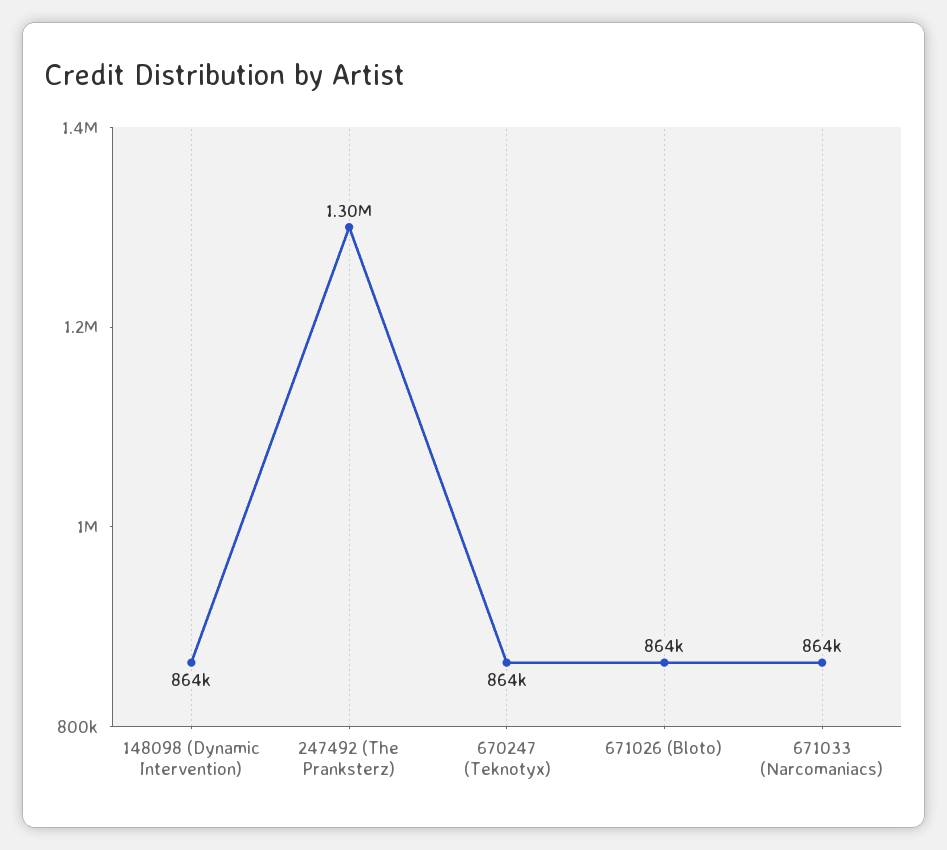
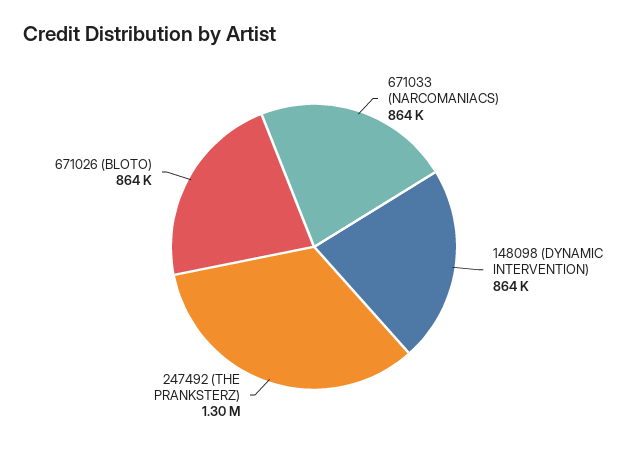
  {
    "148098 (Dynamic Intervention)": 864000,
    "247492 (The Pranksterz)": 1300000,
-   "670247 (Teknotyx)": 864000,
    "671026 (Bloto)": 864000,
    "671033 (Narcomaniacs)": 864000
  }

